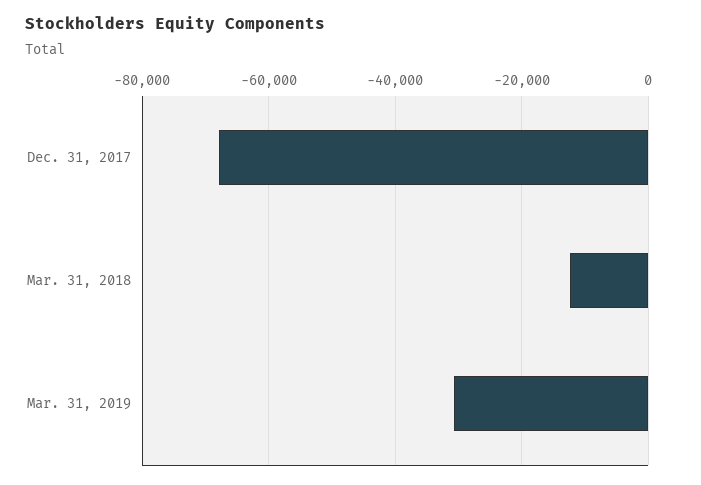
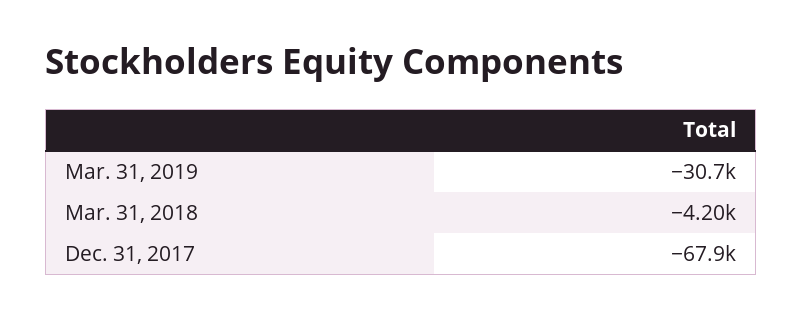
  {
    "Dec. 31, 2017": -67900,
-   "Mar. 31, 2018": -12000,
+   "Mar. 31, 2018": -4200,
    "Mar. 31, 2019": -30700
  }

